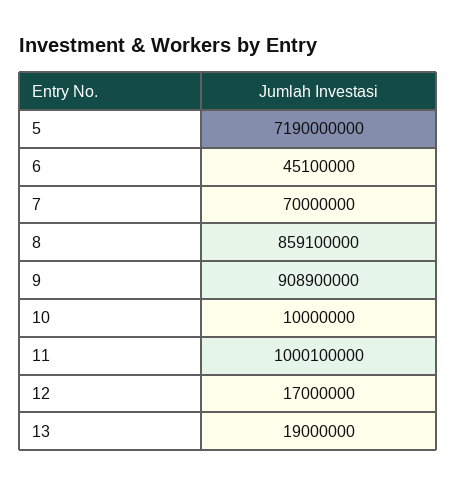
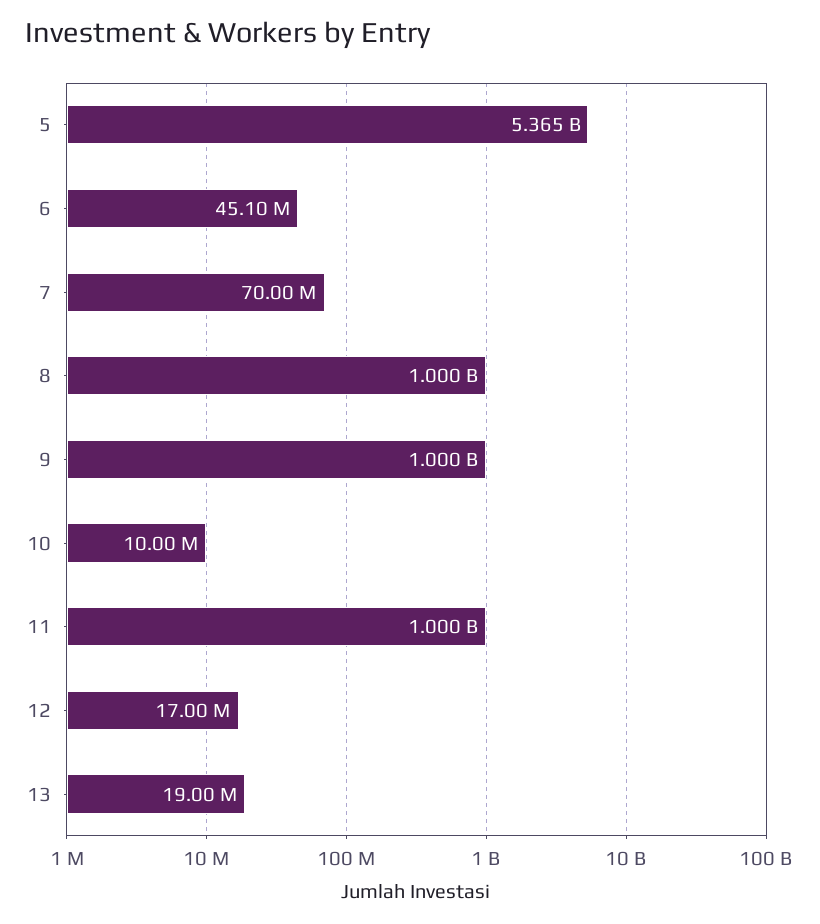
  {
-   "5": 7190000000,
+   "5": 5365000000,
    "6": 45100000,
    "7": 70000000,
-   "8": 859100000,
+   "8": 1000000000,
-   "9": 908900000,
+   "9": 1000000000,
    "10": 10000000,
    "11": 1000100000,
    "12": 17000000,
    "13": 19000000
  }

